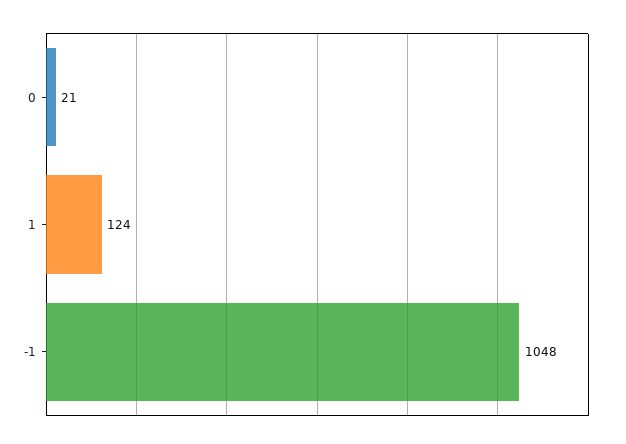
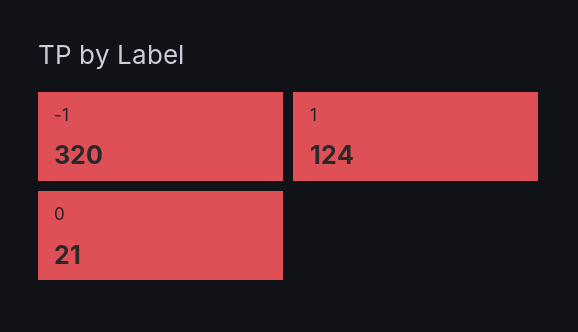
  {
    "0": 21,
    "1": 124,
-   "-1": 1048
+   "-1": 320
  }

